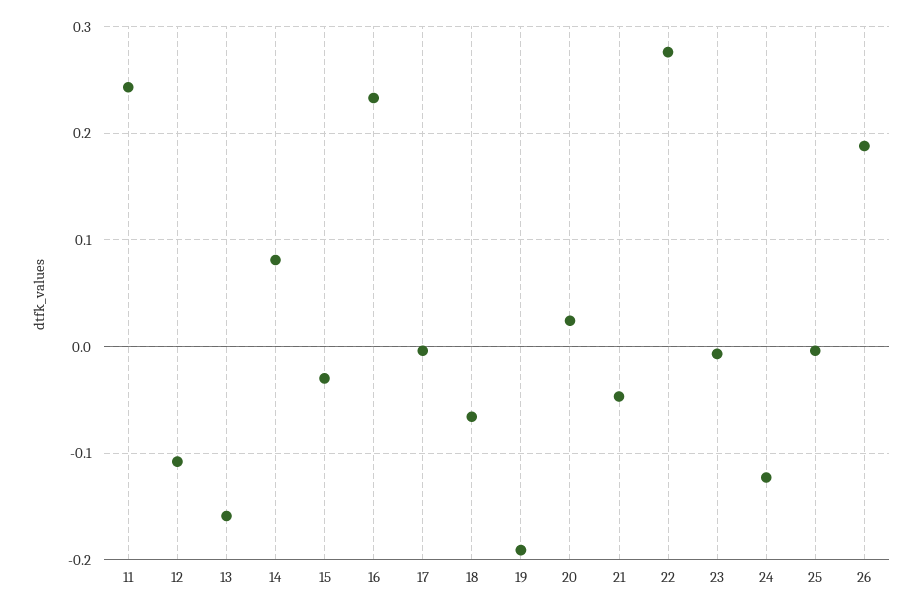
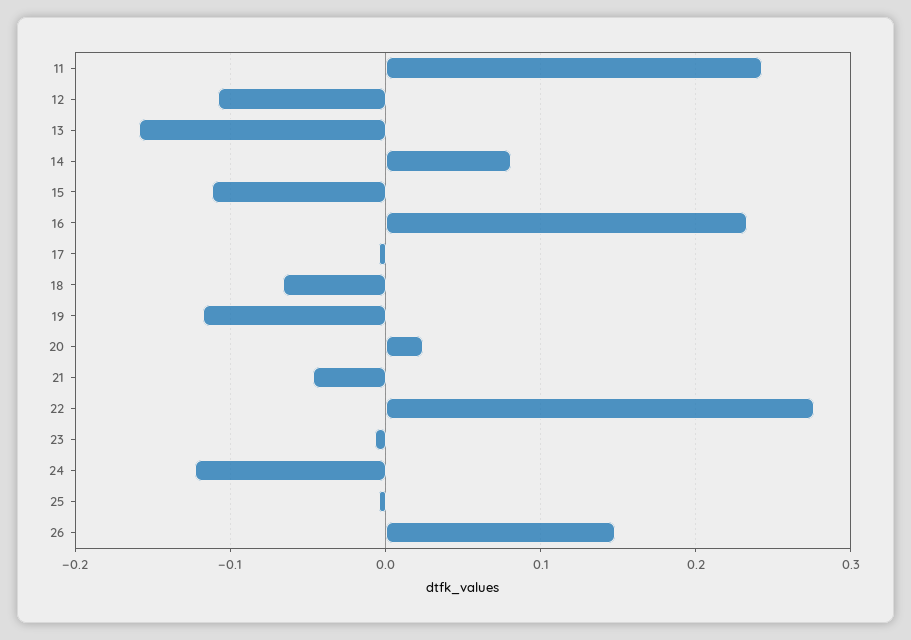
  {
    "11": 0.24,
    "12": -0.11,
    "13": -0.16,
    "14": 0.08,
-   "15": -0.03,
+   "15": -0.11,
    "16": 0.23,
    "17": 0,
    "18": -0.07,
-   "19": -0.19,
+   "19": -0.12,
    "20": 0.02,
    "21": -0.05,
    "22": 0.28,
    "23": -0.01,
    "24": -0.12,
    "25": 0,
-   "26": 0.19
+   "26": 0.15
  }

